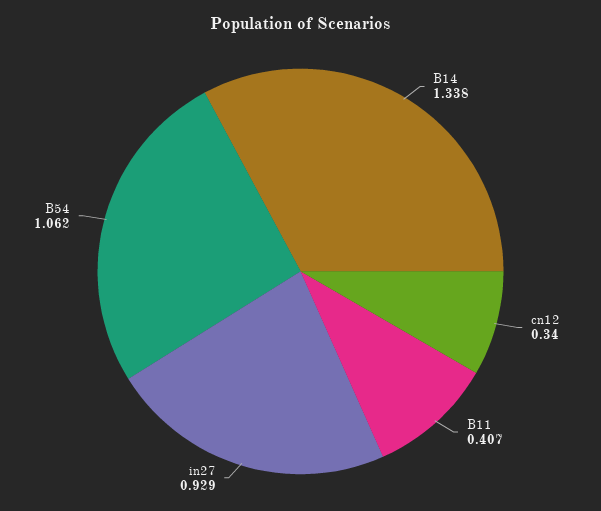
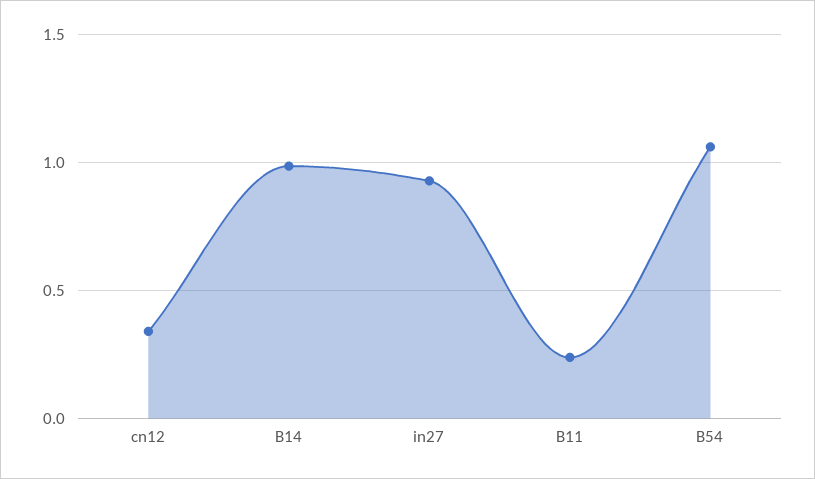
  {
-   "B14": 1.338,
+   "B14": 1,
    "cn12": 0.34,
-   "B11": 0.407,
+   "B11": 0.25,
    "in27": 0.929,
    "B54": 1.062
  }

